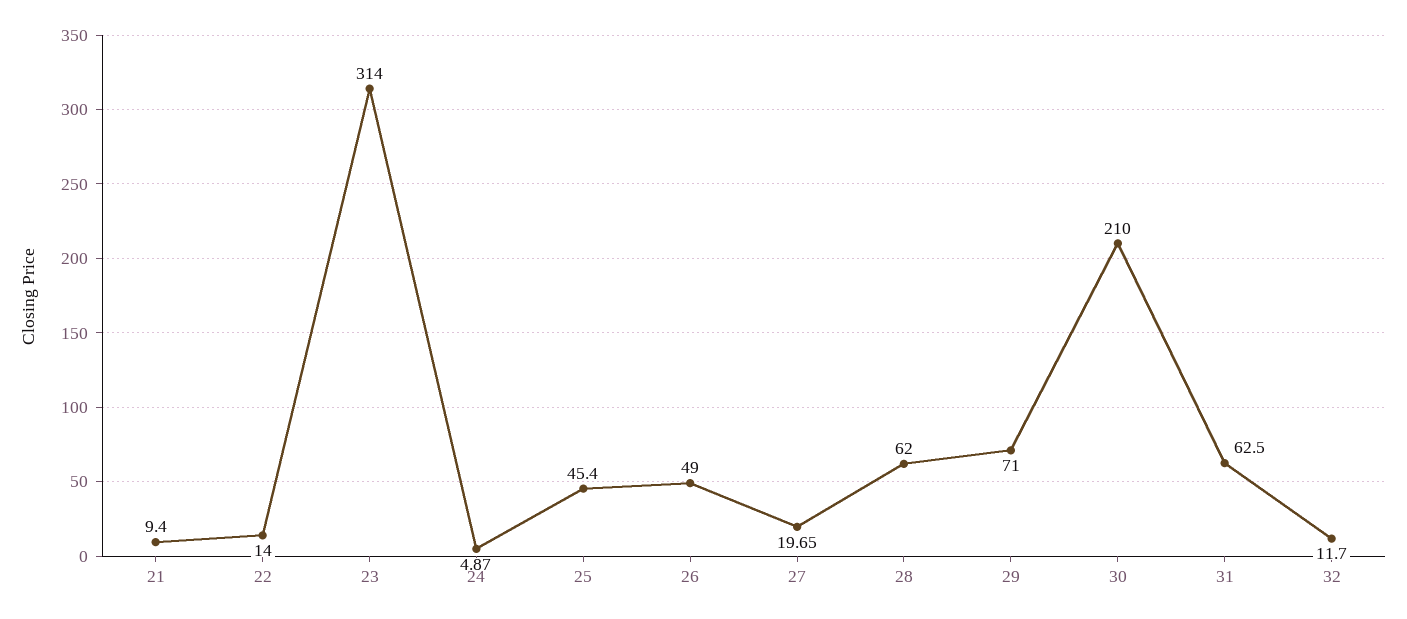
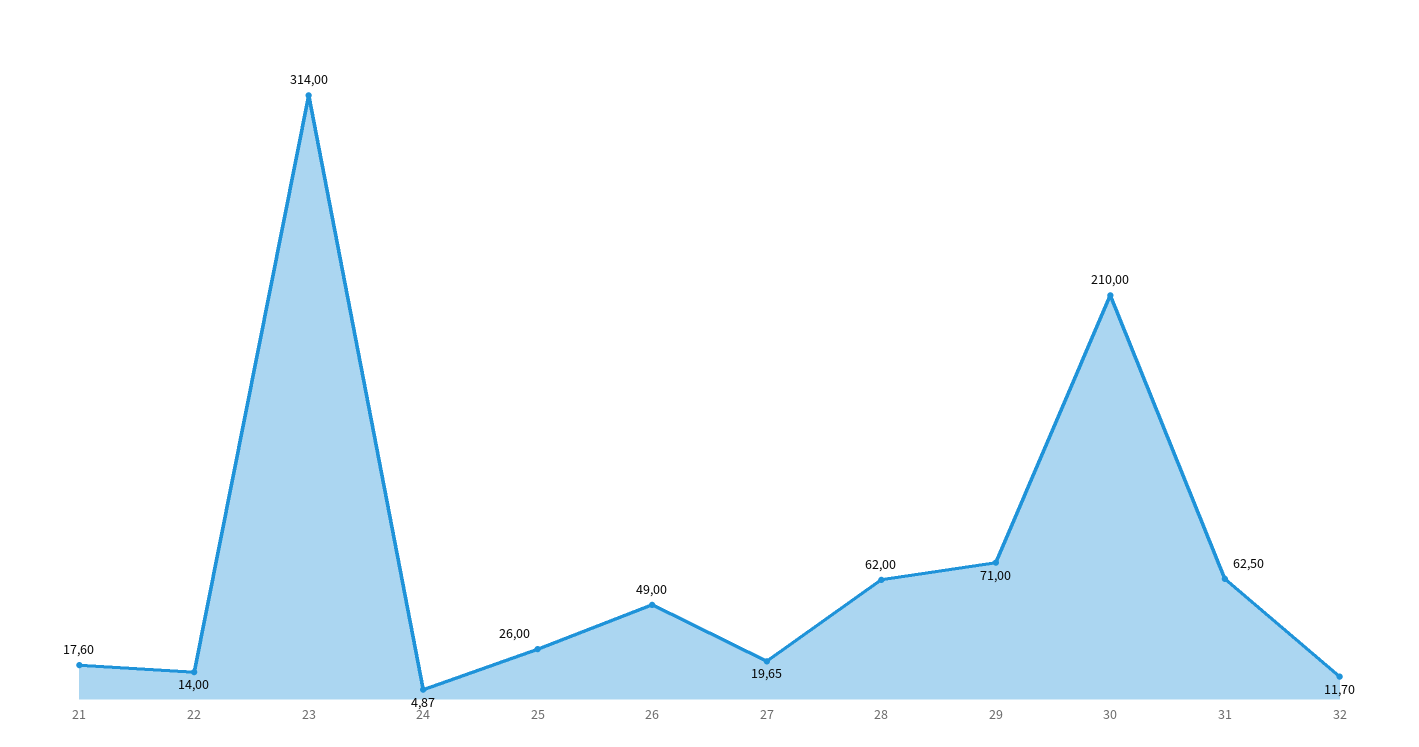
  {
-   "21": 9.4,
+   "21": 17.6,
    "22": 14,
    "23": 314,
    "24": 4.87,
-   "25": 45.4,
+   "25": 26,
    "26": 49,
    "27": 19.65,
    "28": 62,
    "29": 71,
    "30": 210,
    "31": 62.5,
    "32": 11.7
  }

